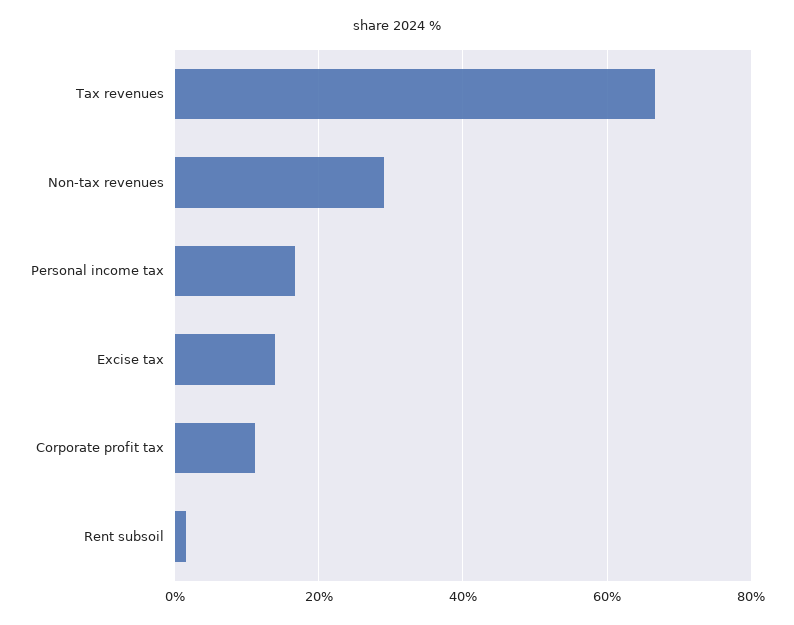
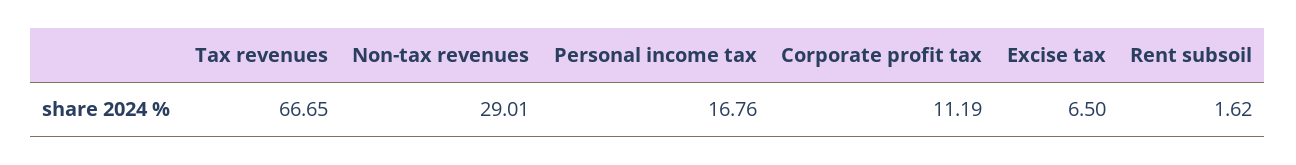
  {
    "Tax revenues": 66.65,
    "Non-tax revenues": 29.01,
    "Personal income tax": 16.76,
-   "Excise tax": 14,
+   "Excise tax": 6.5,
    "Corporate profit tax": 11.19,
    "Rent subsoil": 1.62
  }

